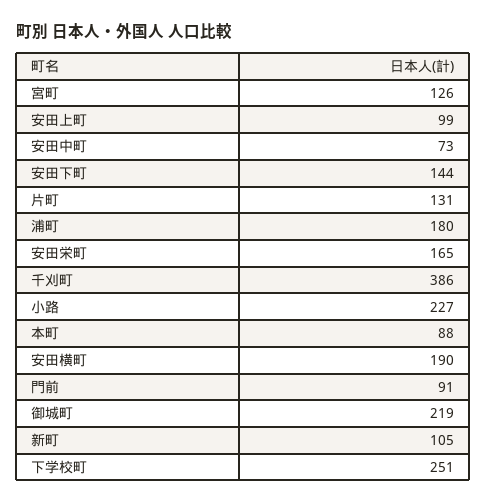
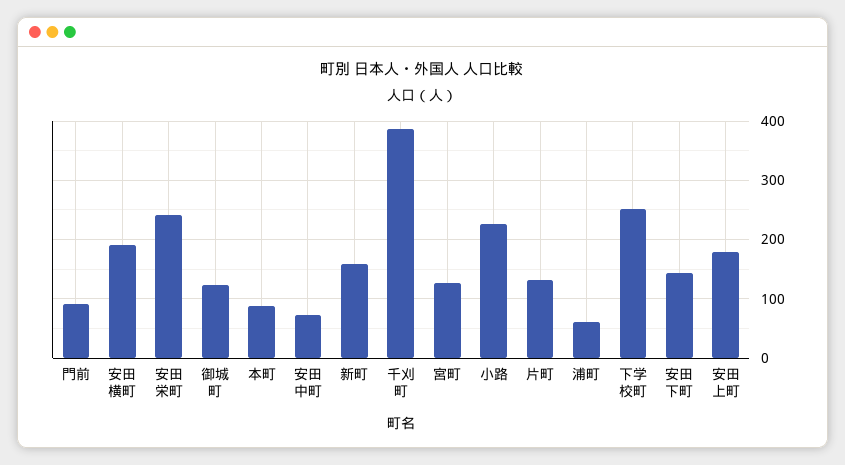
  {
    "宮町": 126,
-   "安田上町": 99,
+   "安田上町": 180,
    "安田中町": 73,
    "安田下町": 144,
    "片町": 131,
-   "浦町": 180,
+   "浦町": 60,
-   "安田栄町": 165,
+   "安田栄町": 240,
    "千刈町": 386,
    "小路": 227,
    "本町": 88,
    "安田横町": 190,
    "門前": 91,
-   "御城町": 219,
+   "御城町": 120,
-   "新町": 105,
+   "新町": 160,
    "下学校町": 251
  }

